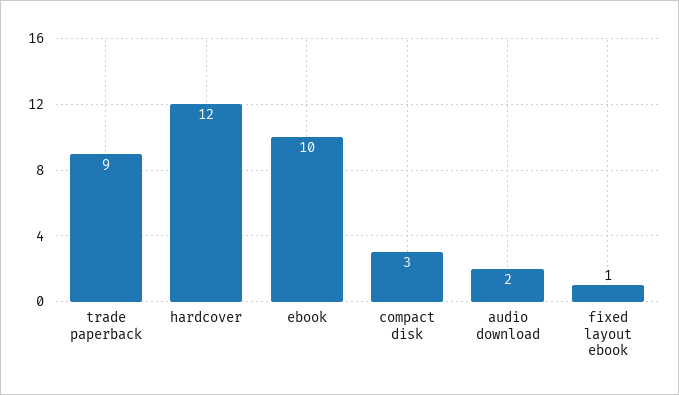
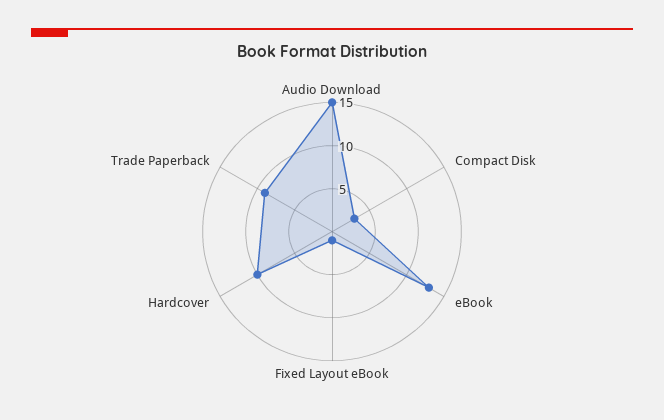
  {
    "trade paperback": 9,
-   "hardcover": 12,
+   "hardcover": 10,
-   "ebook": 10,
+   "ebook": 13,
    "compact disk": 3,
-   "audio download": 2,
+   "audio download": 15,
    "fixed layout ebook": 1
  }

